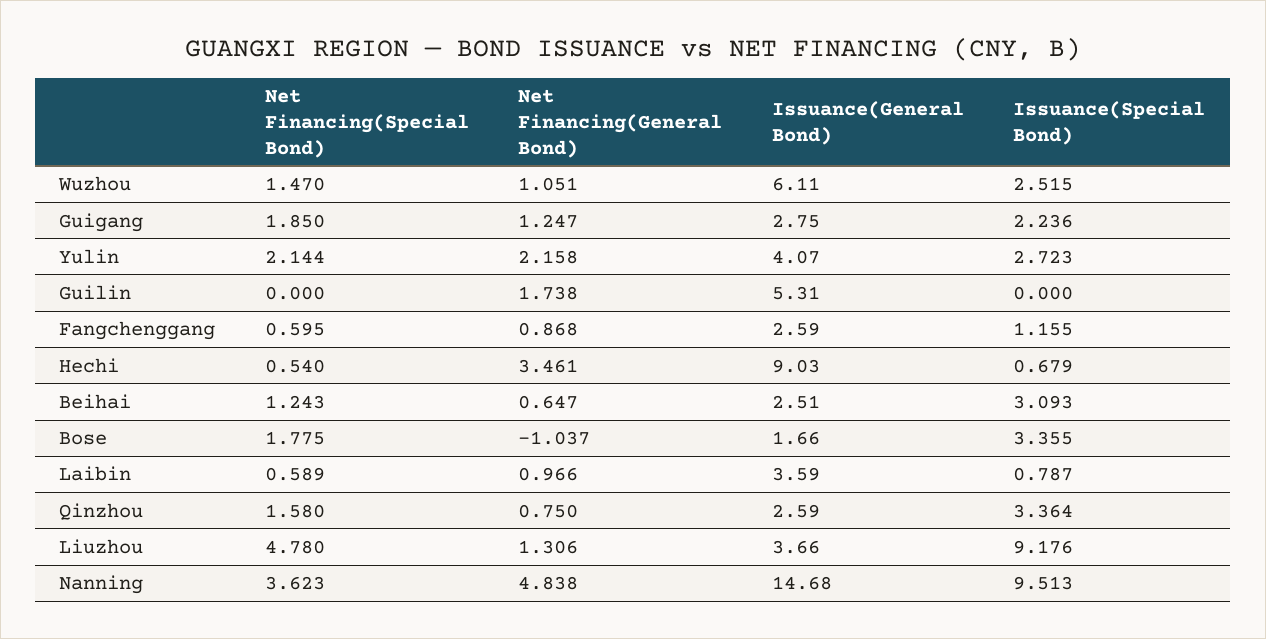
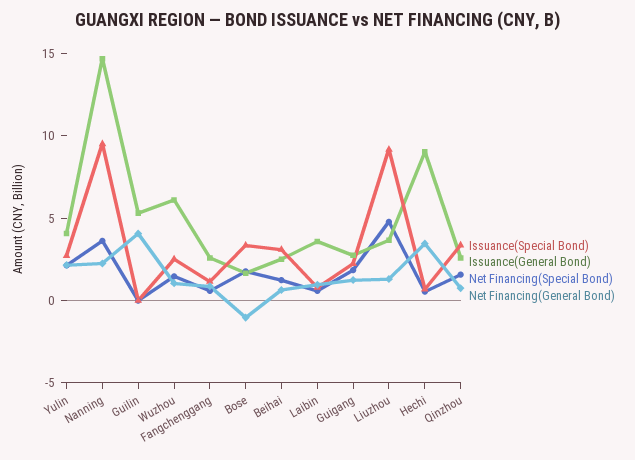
  {
    "Net Financing(Special Bond)": {
      "Wuzhou": 1.47,
      "Guigang": 1.85,
      "Yulin": 2.144,
      "Guilin": 0,
      "Fangchenggang": 0.595,
      "Hechi": 0.54,
      "Beihai": 1.243,
      "Bose": 1.775,
      "Laibin": 0.589,
      "Qinzhou": 1.58,
      "Liuzhou": 4.78,
      "Nanning": 3.623
    },
    "Net Financing(General Bond)": {
      "Wuzhou": 1.051,
      "Guigang": 1.247,
      "Yulin": 2.158,
-     "Guilin": 1.738,
+     "Guilin": 4,
      "Fangchenggang": 0.868,
      "Hechi": 3.461,
      "Beihai": 0.647,
      "Bose": -1.037,
      "Laibin": 0.966,
      "Qinzhou": 0.75,
      "Liuzhou": 1.306,
-     "Nanning": 4.838
+     "Nanning": 2
    },
    "Issuance(General Bond)": {
      "Wuzhou": 6.11,
      "Guigang": 2.75,
      "Yulin": 4.07,
      "Guilin": 5.31,
      "Fangchenggang": 2.59,
      "Hechi": 9.03,
      "Beihai": 2.51,
      "Bose": 1.66,
      "Laibin": 3.59,
      "Qinzhou": 2.59,
      "Liuzhou": 3.66,
      "Nanning": 14.68
    },
    "Issuance(Special Bond)": {
      "Wuzhou": 2.515,
      "Guigang": 2.236,
      "Yulin": 2.723,
      "Guilin": 0,
      "Fangchenggang": 1.155,
      "Hechi": 0.679,
      "Beihai": 3.093,
      "Bose": 3.355,
      "Laibin": 0.787,
      "Qinzhou": 3.364,
      "Liuzhou": 9.176,
      "Nanning": 9.513
    }
  }

